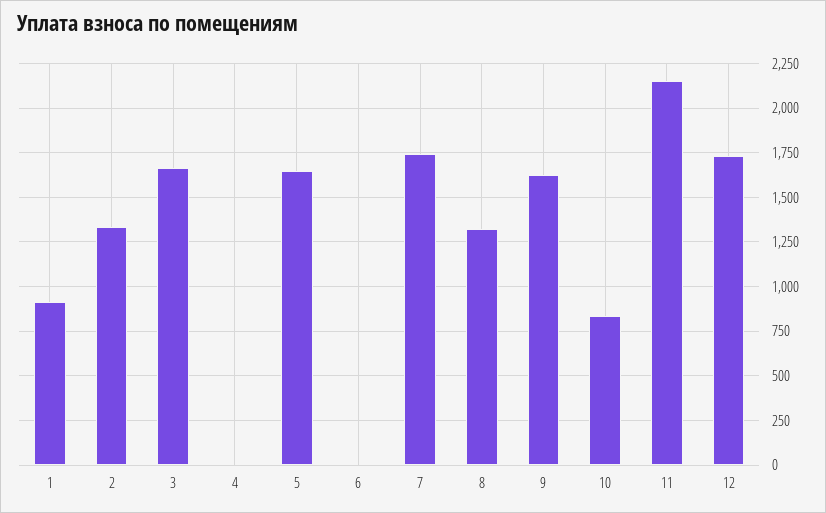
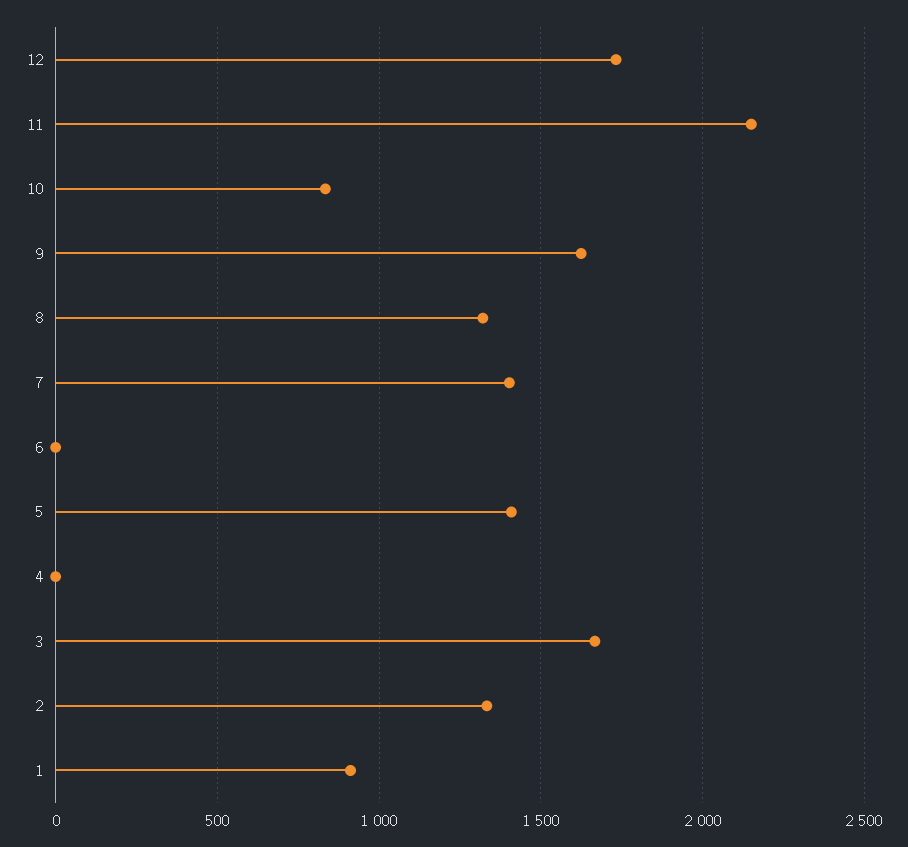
  {
    "1": 900,
    "2": 1350,
    "3": 1650,
    "4": 0,
-   "5": 1650,
+   "5": 1400,
    "6": 0,
-   "7": 1750,
+   "7": 1400,
    "8": 1300,
    "9": 1600,
    "10": 850,
    "11": 2150,
    "12": 1750
  }

